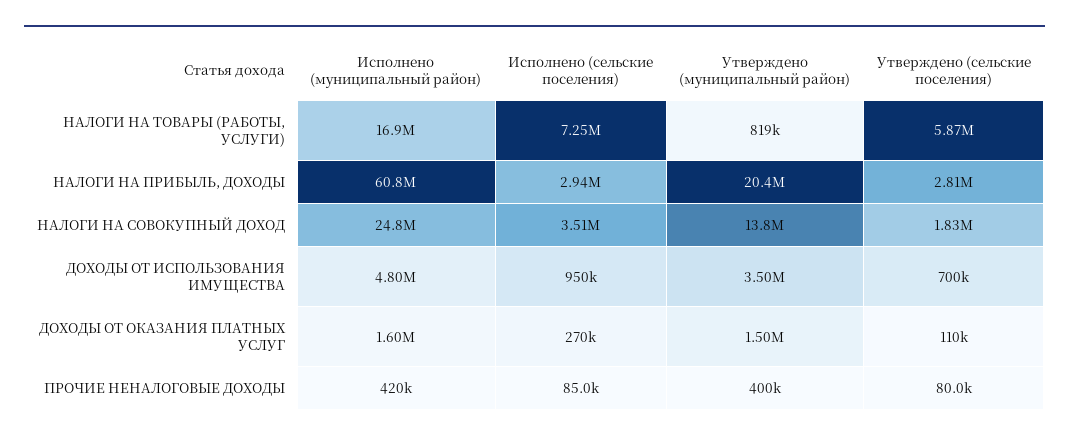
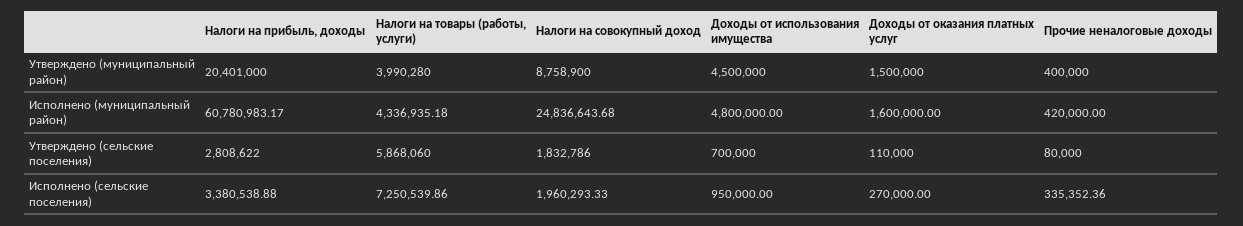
  {
    "Исполнено (муниципальный район)": {
-     "НАЛОГИ НА ТОВАРЫ (РАБОТЫ, УСЛУГИ)": 16900000,
+     "НАЛОГИ НА ТОВАРЫ (РАБОТЫ, УСЛУГИ)": 4336935.18,
      "НАЛОГИ НА ПРИБЫЛЬ, ДОХОДЫ": 60780983.17,
      "НАЛОГИ НА СОВОКУПНЫЙ ДОХОД": 24836643.68,
      "ДОХОДЫ ОТ ИСПОЛЬЗОВАНИЯ ИМУЩЕСТВА": 4800000,
      "ДОХОДЫ ОТ ОКАЗАНИЯ ПЛАТНЫХ УСЛУГ": 1600000,
      "ПРОЧИЕ НЕНАЛОГОВЫЕ ДОХОДЫ": 420000
    },
    "Исполнено (сельские поселения)": {
      "НАЛОГИ НА ТОВАРЫ (РАБОТЫ, УСЛУГИ)": 7250539.86,
-     "НАЛОГИ НА ПРИБЫЛЬ, ДОХОДЫ": 2940000,
+     "НАЛОГИ НА ПРИБЫЛЬ, ДОХОДЫ": 3380538.88,
-     "НАЛОГИ НА СОВОКУПНЫЙ ДОХОД": 3510000,
+     "НАЛОГИ НА СОВОКУПНЫЙ ДОХОД": 1960293.33,
      "ДОХОДЫ ОТ ИСПОЛЬЗОВАНИЯ ИМУЩЕСТВА": 950000,
      "ДОХОДЫ ОТ ОКАЗАНИЯ ПЛАТНЫХ УСЛУГ": 270000,
-     "ПРОЧИЕ НЕНАЛОГОВЫЕ ДОХОДЫ": 85000
+     "ПРОЧИЕ НЕНАЛОГОВЫЕ ДОХОДЫ": 335352.36
    },
    "Утверждено (муниципальный район)": {
-     "НАЛОГИ НА ТОВАРЫ (РАБОТЫ, УСЛУГИ)": 819000,
+     "НАЛОГИ НА ТОВАРЫ (РАБОТЫ, УСЛУГИ)": 3990280,
      "НАЛОГИ НА ПРИБЫЛЬ, ДОХОДЫ": 20401000,
-     "НАЛОГИ НА СОВОКУПНЫЙ ДОХОД": 13800000,
+     "НАЛОГИ НА СОВОКУПНЫЙ ДОХОД": 8758900,
-     "ДОХОДЫ ОТ ИСПОЛЬЗОВАНИЯ ИМУЩЕСТВА": 3500000,
+     "ДОХОДЫ ОТ ИСПОЛЬЗОВАНИЯ ИМУЩЕСТВА": 4500000,
      "ДОХОДЫ ОТ ОКАЗАНИЯ ПЛАТНЫХ УСЛУГ": 1500000,
      "ПРОЧИЕ НЕНАЛОГОВЫЕ ДОХОДЫ": 400000
    },
    "Утверждено (сельские поселения)": {
      "НАЛОГИ НА ТОВАРЫ (РАБОТЫ, УСЛУГИ)": 5868060,
      "НАЛОГИ НА ПРИБЫЛЬ, ДОХОДЫ": 2808622,
      "НАЛОГИ НА СОВОКУПНЫЙ ДОХОД": 1832786,
      "ДОХОДЫ ОТ ИСПОЛЬЗОВАНИЯ ИМУЩЕСТВА": 700000,
      "ДОХОДЫ ОТ ОКАЗАНИЯ ПЛАТНЫХ УСЛУГ": 110000,
      "ПРОЧИЕ НЕНАЛОГОВЫЕ ДОХОДЫ": 80000
    }
  }

